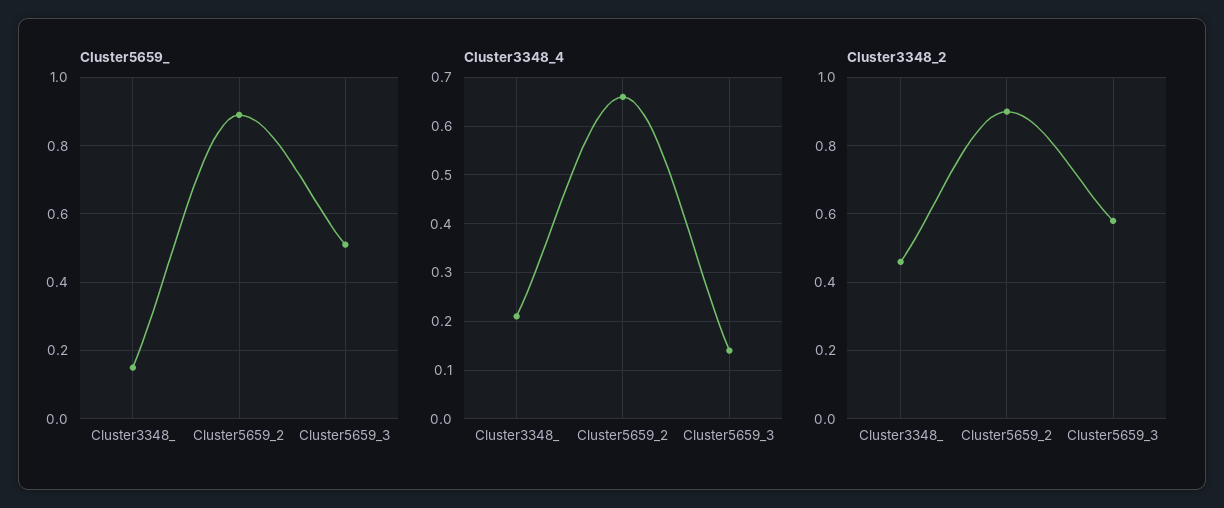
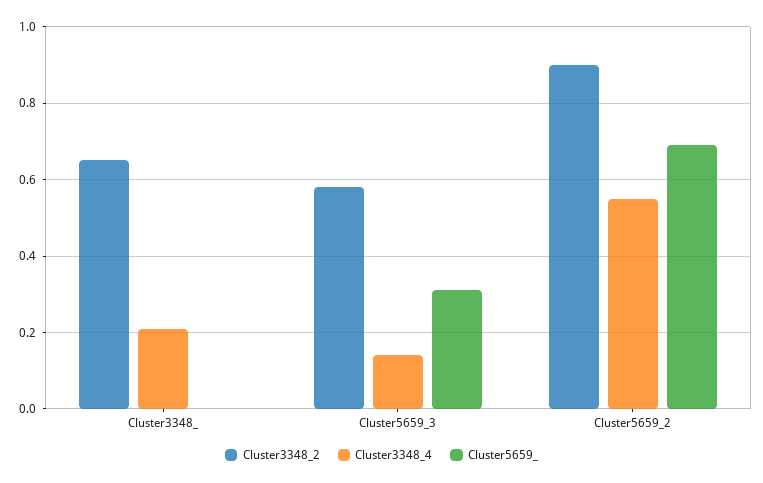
  {
    "Cluster5659_": {
-     "Cluster3348_": 0.15,
+     "Cluster3348_": 0,
-     "Cluster5659_2": 0.9,
+     "Cluster5659_2": 0.7,
-     "Cluster5659_3": 0.5
+     "Cluster5659_3": 0.3
    },
    "Cluster3348_4": {
      "Cluster3348_": 0.2,
-     "Cluster5659_2": 0.65,
+     "Cluster5659_2": 0.55,
      "Cluster5659_3": 0.15
    },
    "Cluster3348_2": {
-     "Cluster3348_": 0.45,
+     "Cluster3348_": 0.65,
      "Cluster5659_2": 0.9,
      "Cluster5659_3": 0.6
    }
  }

